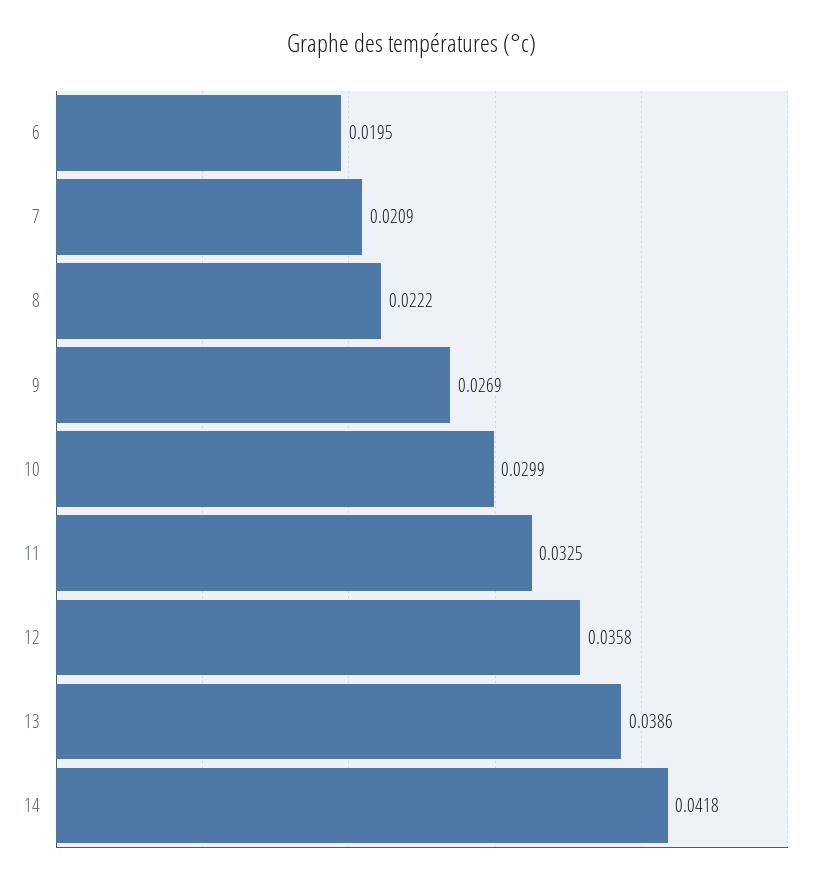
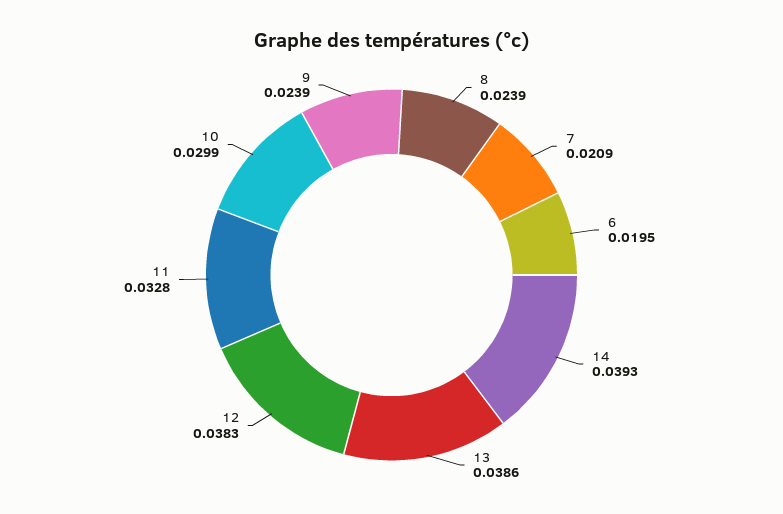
  {
    "6": 0.0195,
    "7": 0.0209,
-   "8": 0.0222,
+   "8": 0.0239,
-   "9": 0.0269,
+   "9": 0.0239,
    "10": 0.0299,
-   "11": 0.0325,
+   "11": 0.0328,
-   "12": 0.0358,
+   "12": 0.0383,
    "13": 0.0386,
-   "14": 0.0418
+   "14": 0.0393
  }

